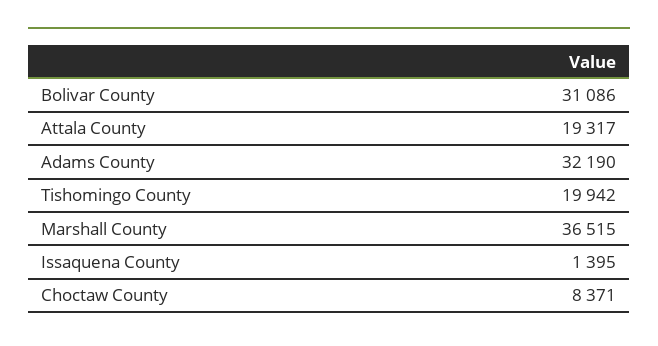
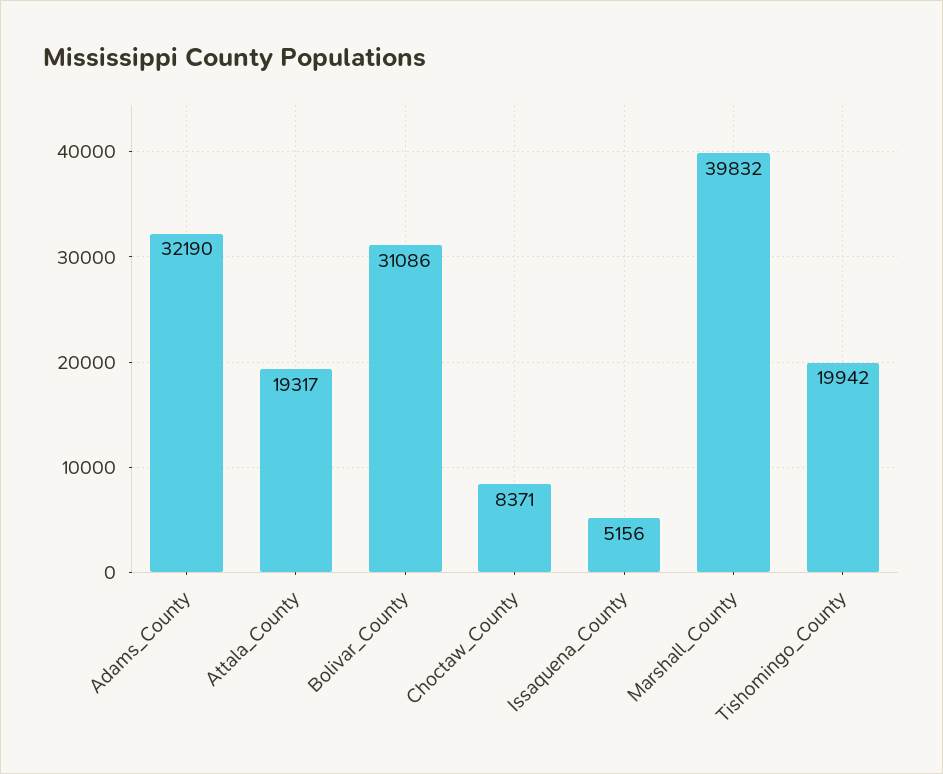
  {
    "Bolivar County": 31086,
    "Attala County": 19317,
    "Adams County": 32190,
    "Tishomingo County": 19942,
-   "Marshall County": 36515,
+   "Marshall County": 39832,
-   "Issaquena County": 1395,
+   "Issaquena County": 5156,
    "Choctaw County": 8371
  }

